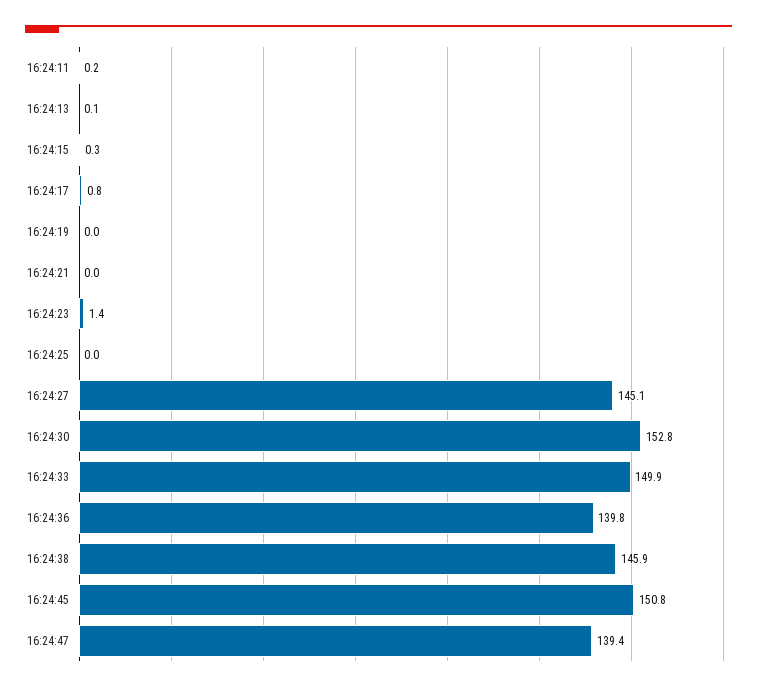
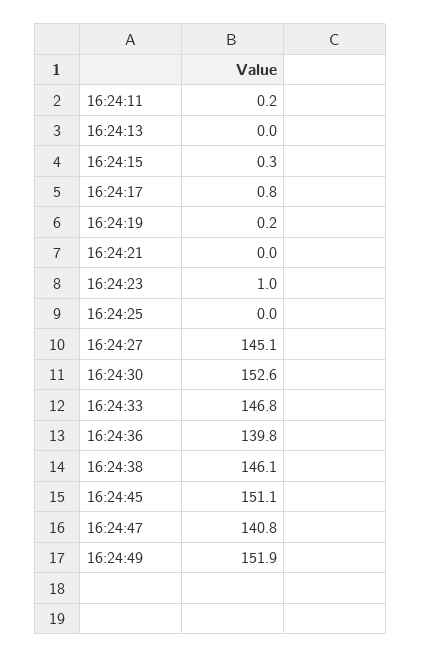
  {
    "16:24:11": 0.2,
-   "16:24:13": 0.1,
+   "16:24:13": 0,
    "16:24:15": 0.3,
    "16:24:17": 0.8,
-   "16:24:19": 0,
+   "16:24:19": 0.2,
    "16:24:21": 0,
-   "16:24:23": 1.4,
+   "16:24:23": 1,
    "16:24:25": 0,
    "16:24:27": 145.1,
-   "16:24:30": 152.8,
+   "16:24:30": 152.6,
-   "16:24:33": 149.9,
+   "16:24:33": 146.8,
    "16:24:36": 139.8,
-   "16:24:38": 145.9,
+   "16:24:38": 146.1,
-   "16:24:45": 150.8,
+   "16:24:45": 151.1,
-   "16:24:47": 139.4
+   "16:24:47": 140.8,
+   "16:24:49": 151.9
  }

